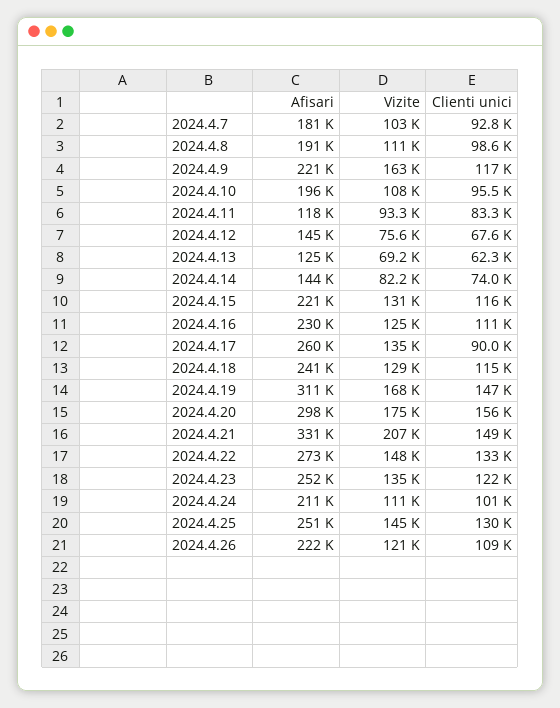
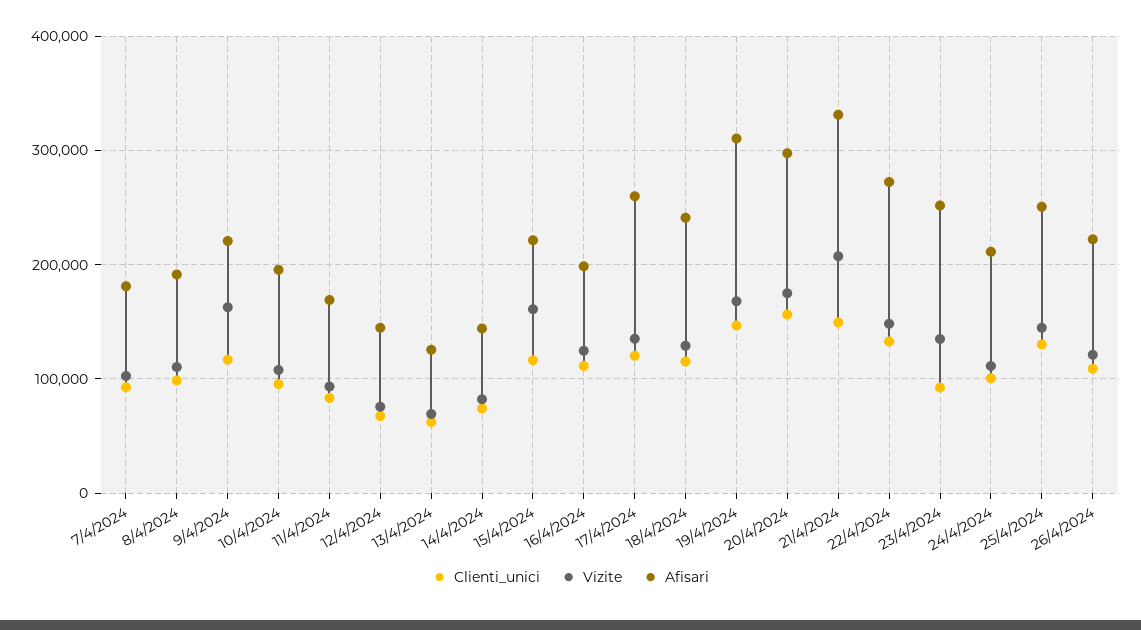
  {
    "Afisari": {
      "2024.4.7": 181000,
      "2024.4.8": 191000,
      "2024.4.9": 221000,
      "2024.4.10": 196000,
-     "2024.4.11": 118000,
+     "2024.4.11": 170000,
      "2024.4.12": 145000,
      "2024.4.13": 125000,
      "2024.4.14": 144000,
      "2024.4.15": 221000,
-     "2024.4.16": 230000,
+     "2024.4.16": 200000,
      "2024.4.17": 260000,
      "2024.4.18": 241000,
      "2024.4.19": 311000,
      "2024.4.20": 298000,
      "2024.4.21": 331000,
      "2024.4.22": 273000,
      "2024.4.23": 252000,
      "2024.4.24": 211000,
      "2024.4.25": 251000,
      "2024.4.26": 222000
    },
    "Vizite": {
      "2024.4.7": 103000,
      "2024.4.8": 111000,
      "2024.4.9": 163000,
      "2024.4.10": 108000,
      "2024.4.11": 93300,
      "2024.4.12": 75600,
      "2024.4.13": 69200,
      "2024.4.14": 82200,
-     "2024.4.15": 131000,
+     "2024.4.15": 160000,
      "2024.4.16": 125000,
      "2024.4.17": 135000,
      "2024.4.18": 129000,
      "2024.4.19": 168000,
      "2024.4.20": 175000,
      "2024.4.21": 207000,
      "2024.4.22": 148000,
      "2024.4.23": 135000,
      "2024.4.24": 111000,
      "2024.4.25": 145000,
      "2024.4.26": 121000
    },
    "Clienti unici": {
      "2024.4.7": 92800,
      "2024.4.8": 98600,
      "2024.4.9": 117000,
      "2024.4.10": 95500,
      "2024.4.11": 83300,
      "2024.4.12": 67600,
      "2024.4.13": 62300,
      "2024.4.14": 74000,
      "2024.4.15": 116000,
      "2024.4.16": 111000,
-     "2024.4.17": 90000,
+     "2024.4.17": 120000,
      "2024.4.18": 115000,
      "2024.4.19": 147000,
      "2024.4.20": 156000,
      "2024.4.21": 149000,
      "2024.4.22": 133000,
-     "2024.4.23": 122000,
+     "2024.4.23": 90000,
      "2024.4.24": 101000,
      "2024.4.25": 130000,
      "2024.4.26": 109000
    }
  }

